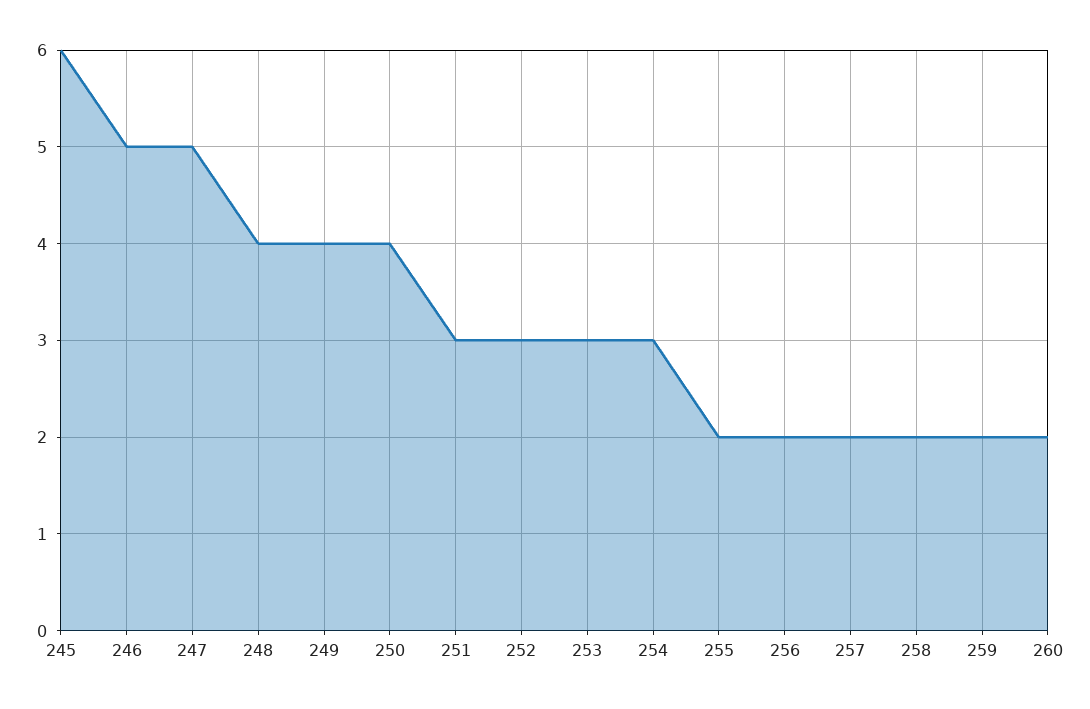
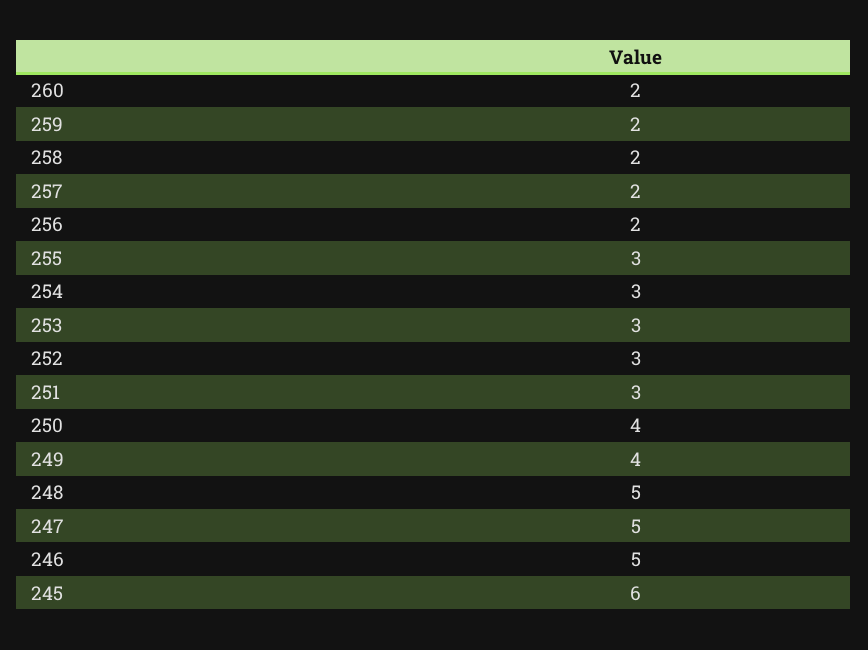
  {
    "245": 6,
    "246": 5,
    "247": 5,
-   "248": 4,
+   "248": 5,
    "249": 4,
    "250": 4,
    "251": 3,
    "252": 3,
    "253": 3,
    "254": 3,
-   "255": 2,
+   "255": 3,
    "256": 2,
    "257": 2,
    "258": 2,
    "259": 2,
    "260": 2
  }

